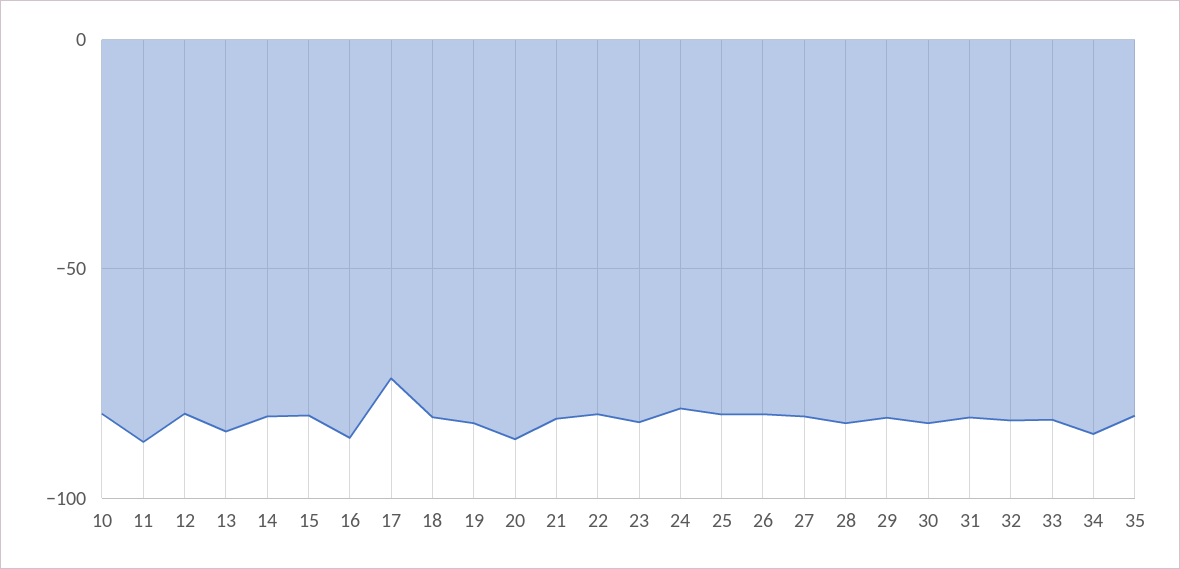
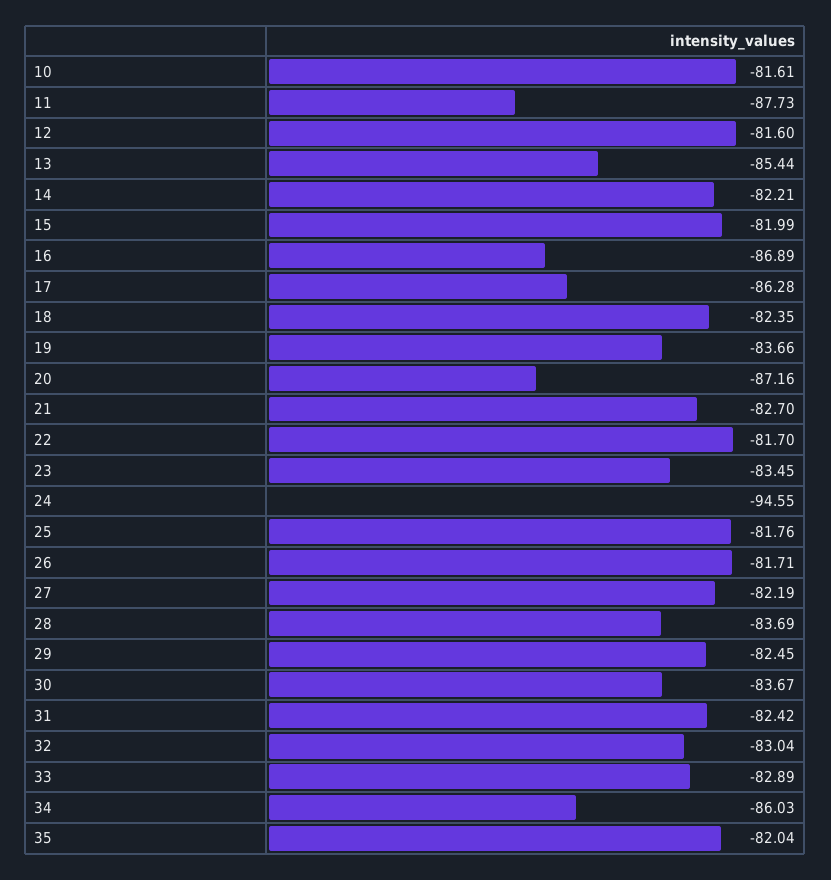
  {
    "10": -81.61,
    "11": -87.73,
    "12": -81.6,
    "13": -85.44,
    "14": -82.21,
    "15": -81.99,
    "16": -86.89,
-   "17": -75,
+   "17": -86.28,
    "18": -82.35,
    "19": -83.66,
    "20": -87.16,
    "21": -82.7,
    "22": -81.7,
    "23": -83.45,
-   "24": -80,
+   "24": -94.55,
    "25": -81.76,
    "26": -81.71,
    "27": -82.19,
    "28": -83.69,
    "29": -82.45,
    "30": -83.67,
    "31": -82.42,
    "32": -83.04,
    "33": -82.89,
    "34": -86.03,
    "35": -82.04
  }

